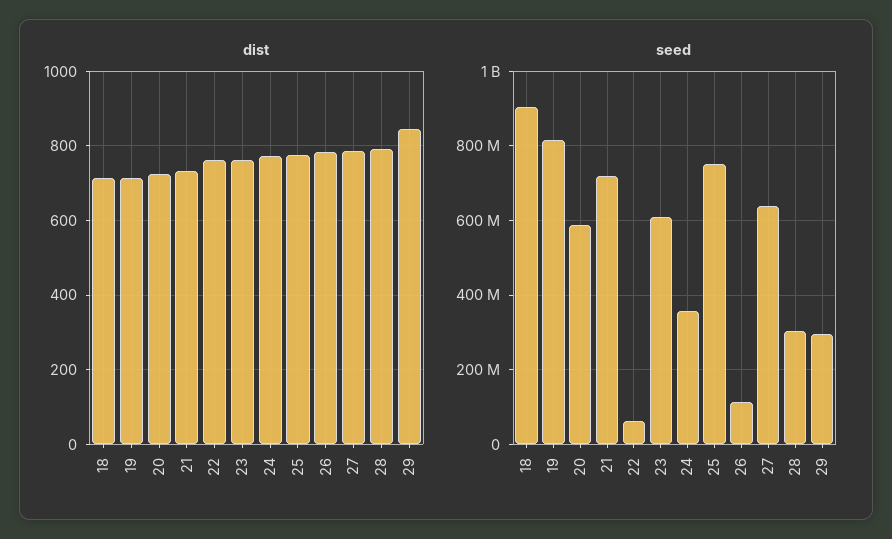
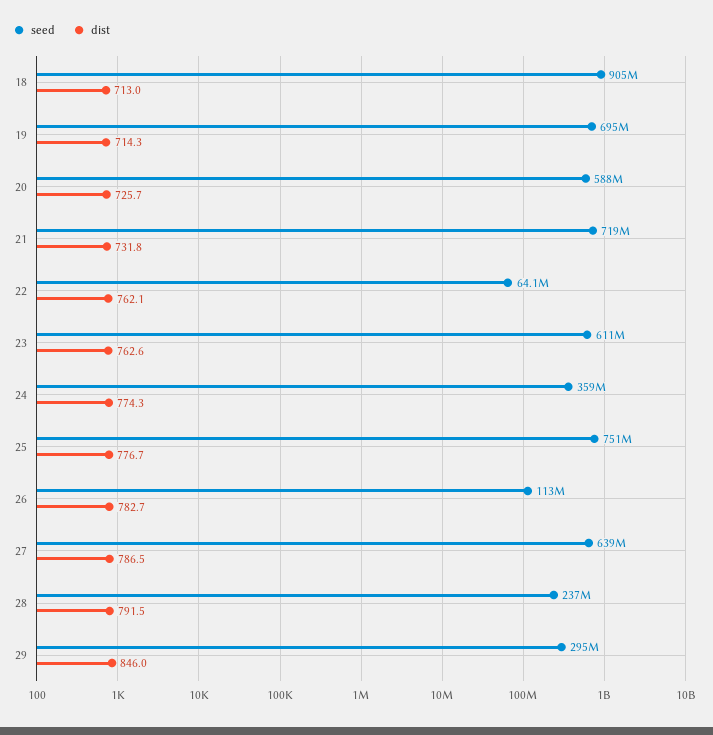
  {
    "dist": {
      "18": 713,
      "19": 714.3,
      "20": 725.7,
      "21": 731.8,
      "22": 762.1,
      "23": 762.6,
      "24": 774.3,
      "25": 776.7,
      "26": 782.7,
      "27": 786.5,
      "28": 791.5,
      "29": 846
    },
    "seed": {
      "18": 905000000,
-     "19": 820000000,
+     "19": 695000000,
      "20": 588000000,
      "21": 719000000,
      "22": 64100000,
      "23": 611000000,
      "24": 359000000,
      "25": 751000000,
      "26": 113000000,
      "27": 639000000,
-     "28": 300000000,
+     "28": 237000000,
      "29": 295000000
    }
  }

